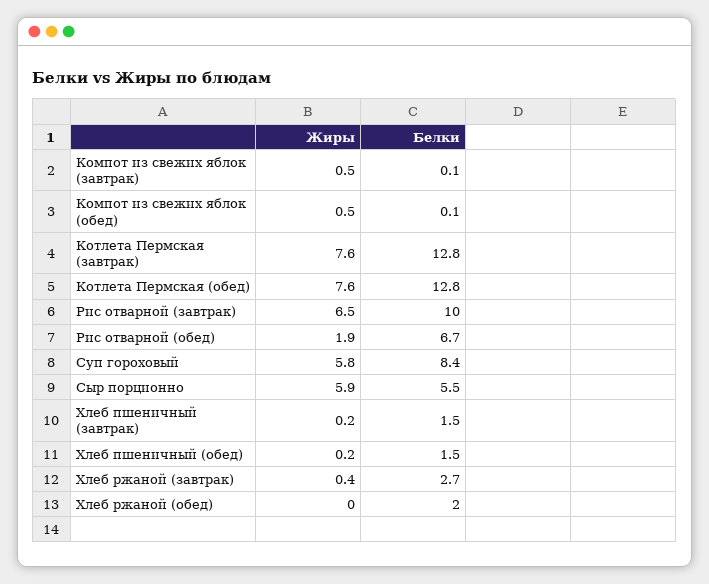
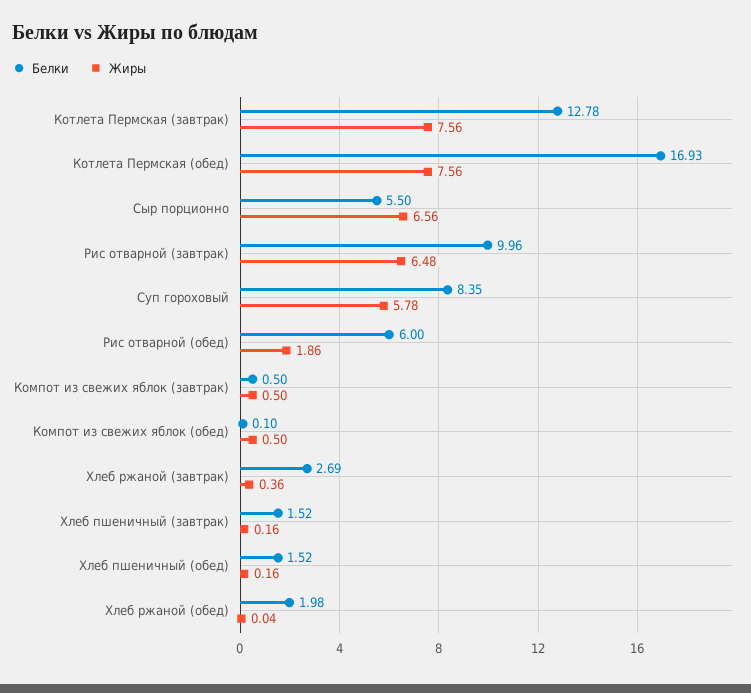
  {
    "Жиры": {
      "Компот из свежих яблок (завтрак)": 0.5,
      "Компот из свежих яблок (обед)": 0.5,
      "Котлета Пермская (завтрак)": 7.56,
      "Котлета Пермская (обед)": 7.56,
      "Рис отварной (завтрак)": 6.48,
      "Рис отварной (обед)": 1.86,
      "Суп гороховый": 5.78,
-     "Сыр порционно": 5.9,
+     "Сыр порционно": 6.56,
      "Хлеб пшеничный (завтрак)": 0.16,
      "Хлеб пшеничный (обед)": 0.16,
      "Хлеб ржаной (завтрак)": 0.36,
      "Хлеб ржаной (обед)": 0.04
    },
    "Белки": {
-     "Компот из свежих яблок (завтрак)": 0.1,
+     "Компот из свежих яблок (завтрак)": 0.5,
      "Компот из свежих яблок (обед)": 0.1,
      "Котлета Пермская (завтрак)": 12.78,
-     "Котлета Пермская (обед)": 12.8,
+     "Котлета Пермская (обед)": 16.93,
      "Рис отварной (завтрак)": 9.96,
-     "Рис отварной (обед)": 6.7,
+     "Рис отварной (обед)": 6,
      "Суп гороховый": 8.35,
      "Сыр порционно": 5.5,
      "Хлеб пшеничный (завтрак)": 1.52,
      "Хлеб пшеничный (обед)": 1.52,
      "Хлеб ржаной (завтрак)": 2.69,
      "Хлеб ржаной (обед)": 1.98
    }
  }

